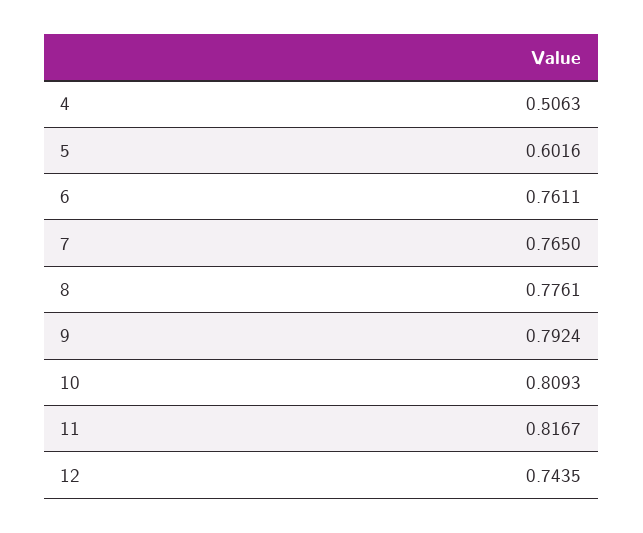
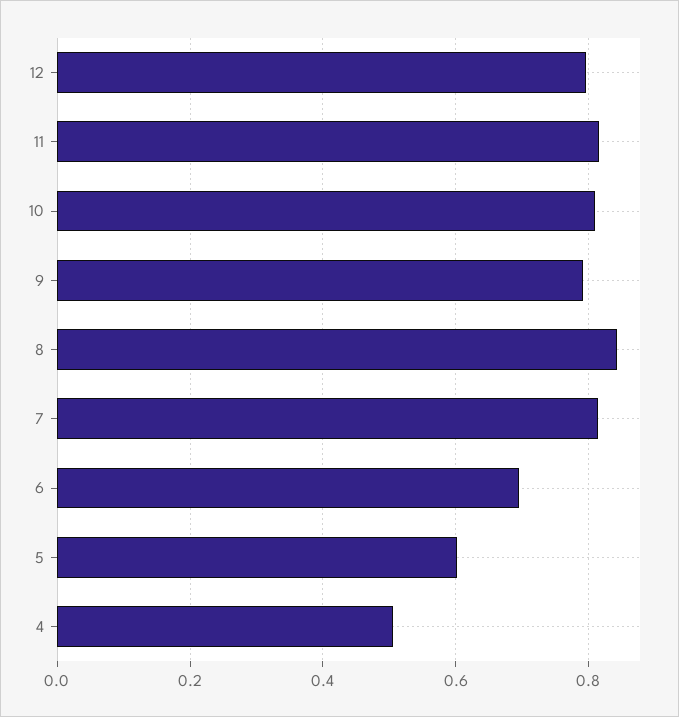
  {
    "4": 0.5063,
    "5": 0.6016,
-   "6": 0.7611,
+   "6": 0.7,
-   "7": 0.765,
+   "7": 0.82,
-   "8": 0.7761,
+   "8": 0.84,
    "9": 0.7924,
    "10": 0.8093,
    "11": 0.8167,
-   "12": 0.7435
+   "12": 0.8
  }

